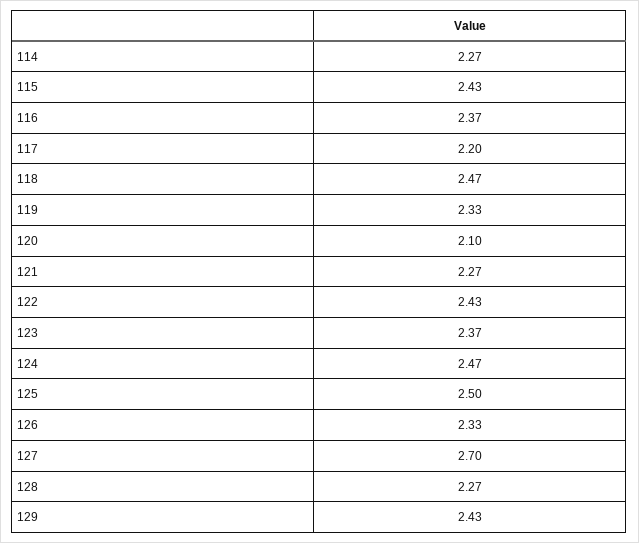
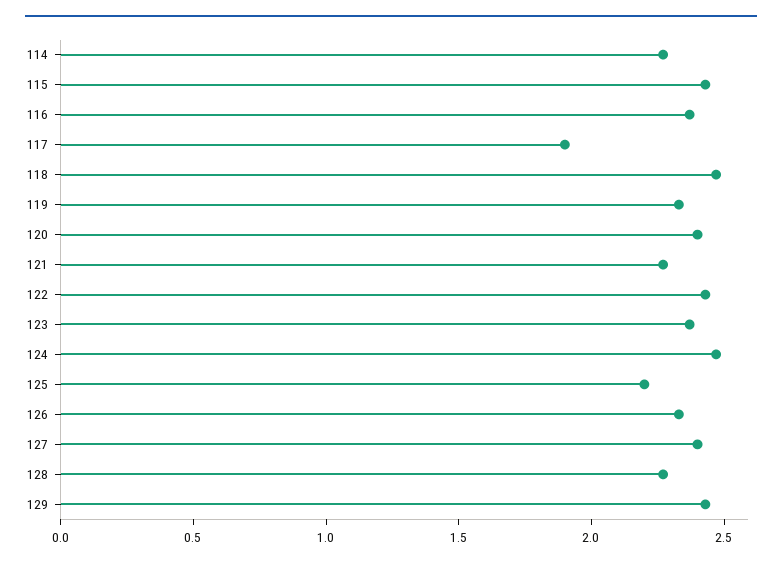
  {
    "114": 2.27,
    "115": 2.43,
    "116": 2.37,
-   "117": 2.2,
+   "117": 1.9,
    "118": 2.47,
    "119": 2.33,
-   "120": 2.1,
+   "120": 2.4,
    "121": 2.27,
    "122": 2.43,
    "123": 2.37,
    "124": 2.47,
-   "125": 2.5,
+   "125": 2.2,
    "126": 2.33,
-   "127": 2.7,
+   "127": 2.4,
    "128": 2.27,
    "129": 2.43
  }

